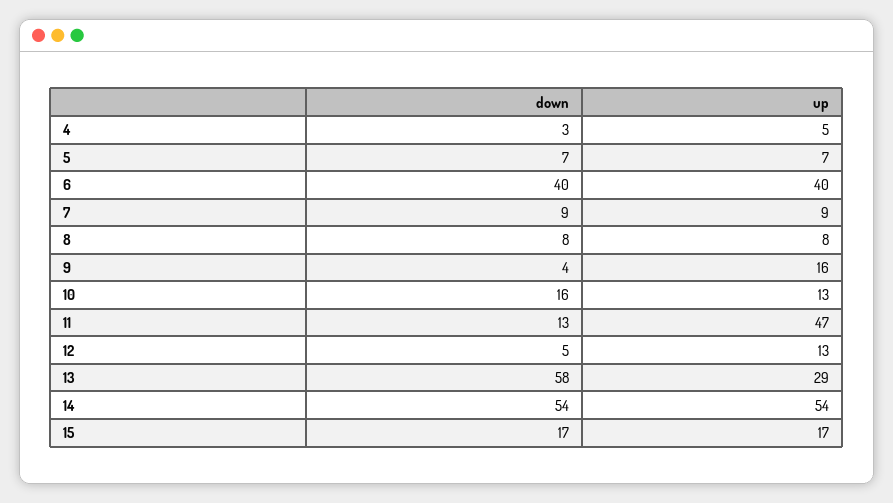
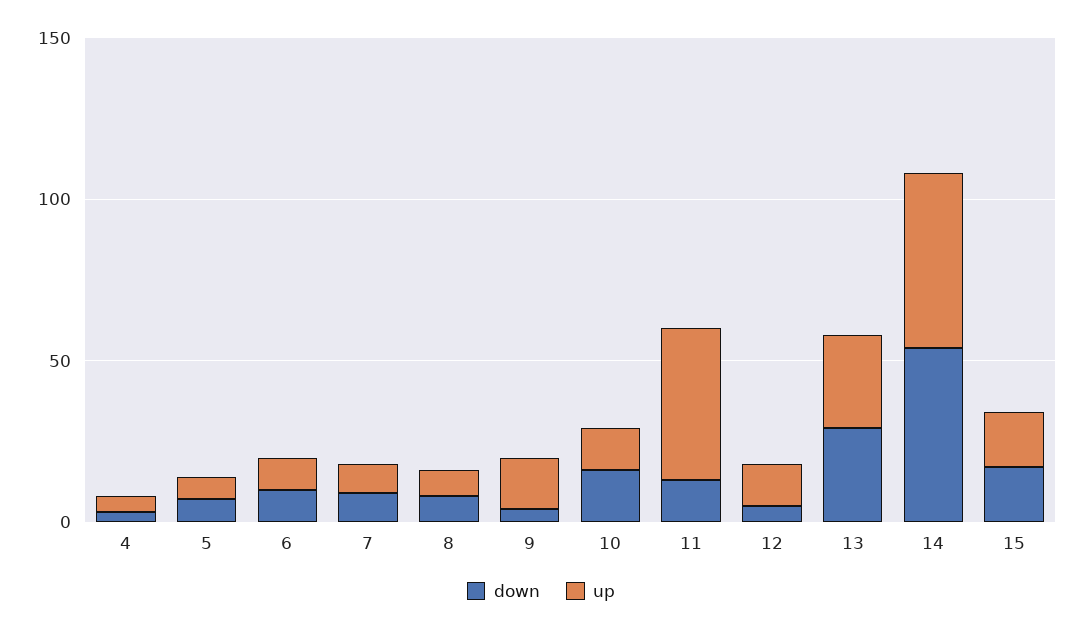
  {
    "down": {
      "4": 3,
      "5": 7,
-     "6": 40,
+     "6": 10,
      "7": 9,
      "8": 8,
      "9": 4,
      "10": 16,
      "11": 13,
      "12": 5,
-     "13": 58,
+     "13": 30,
      "14": 54,
      "15": 17
    },
    "up": {
      "4": 5,
      "5": 7,
-     "6": 40,
+     "6": 10,
      "7": 9,
      "8": 8,
      "9": 16,
      "10": 13,
      "11": 47,
      "12": 13,
      "13": 29,
      "14": 54,
      "15": 17
    }
  }

